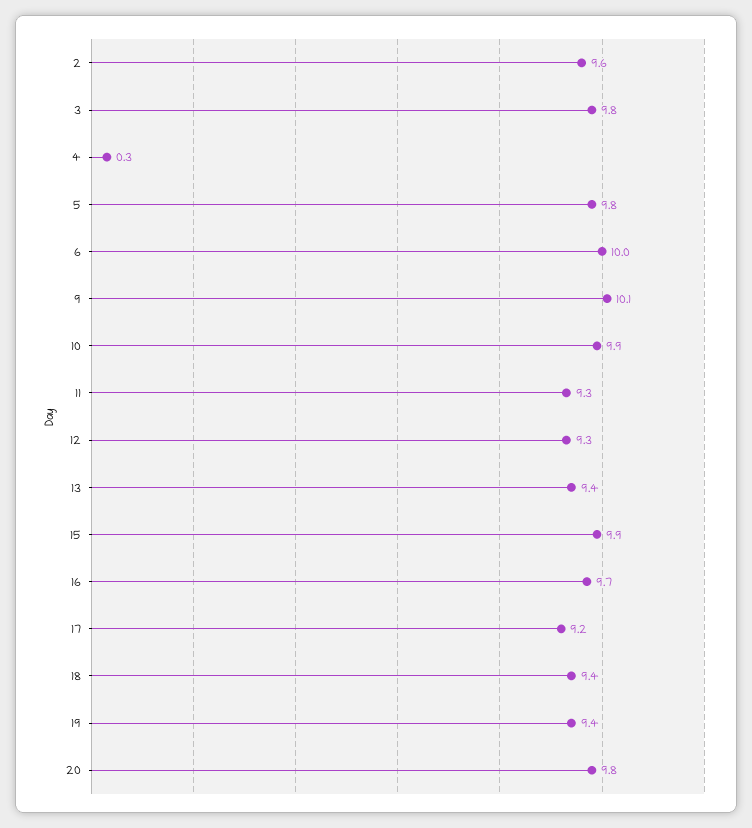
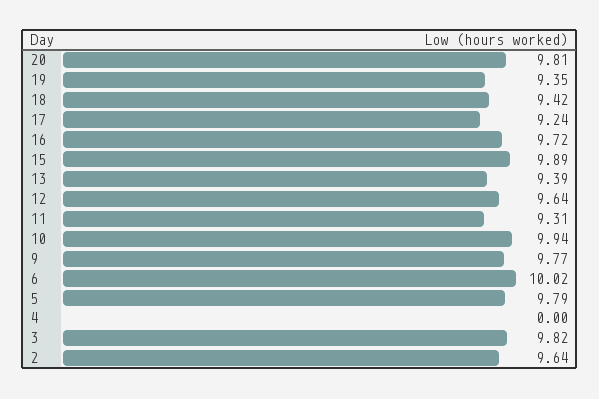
  {
    "2": 9.64,
    "3": 9.82,
-   "4": 0.3,
+   "4": 0,
    "5": 9.79,
    "6": 10.02,
-   "9": 10.1,
+   "9": 9.77,
    "10": 9.94,
    "11": 9.31,
-   "12": 9.3,
+   "12": 9.64,
    "13": 9.39,
    "15": 9.89,
    "16": 9.72,
    "17": 9.24,
    "18": 9.42,
    "19": 9.35,
    "20": 9.81
  }

